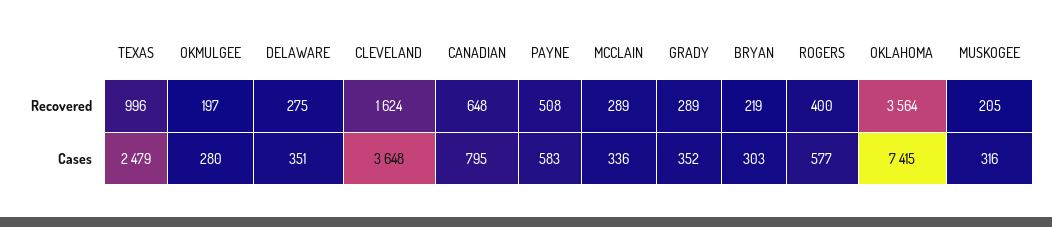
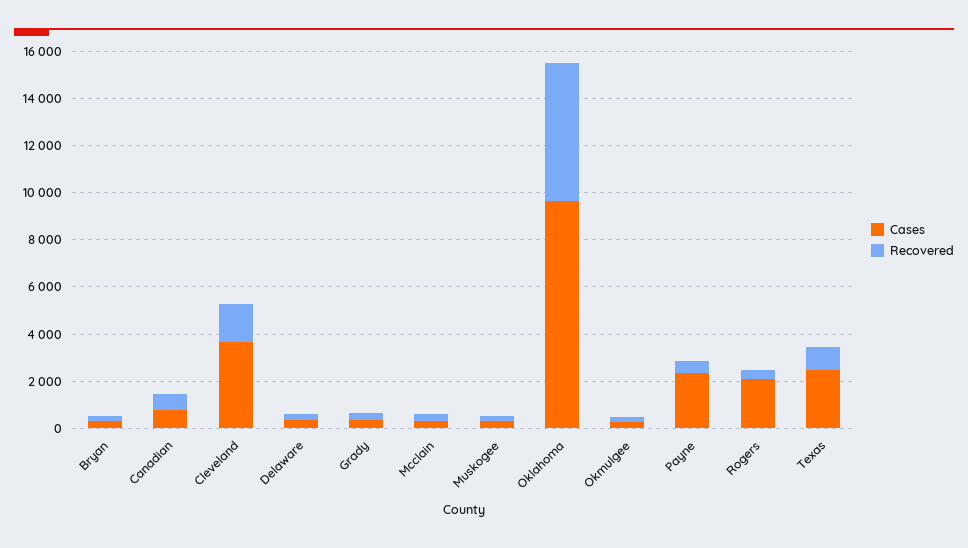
  {
    "Recovered": {
      "TEXAS": 996,
      "OKMULGEE": 197,
      "DELAWARE": 275,
      "CLEVELAND": 1624,
      "CANADIAN": 648,
      "PAYNE": 508,
      "MCCLAIN": 289,
      "GRADY": 289,
      "BRYAN": 219,
      "ROGERS": 400,
-     "OKLAHOMA": 3564,
+     "OKLAHOMA": 6000,
      "MUSKOGEE": 205
    },
    "Cases": {
      "TEXAS": 2479,
      "OKMULGEE": 280,
      "DELAWARE": 351,
      "CLEVELAND": 3648,
      "CANADIAN": 795,
-     "PAYNE": 583,
+     "PAYNE": 2500,
      "MCCLAIN": 336,
      "GRADY": 352,
      "BRYAN": 303,
-     "ROGERS": 577,
+     "ROGERS": 2000,
-     "OKLAHOMA": 7415,
+     "OKLAHOMA": 9500,
      "MUSKOGEE": 316
    }
  }

